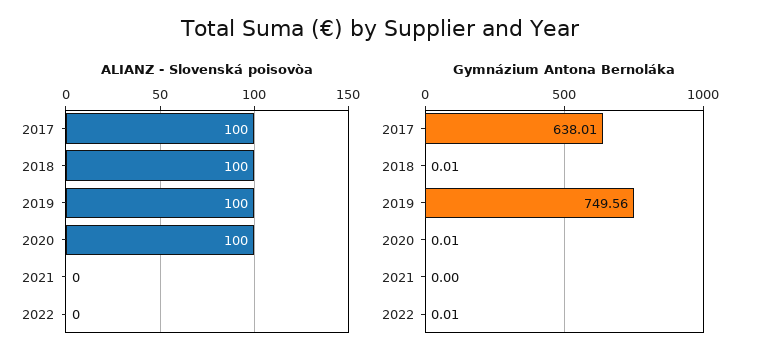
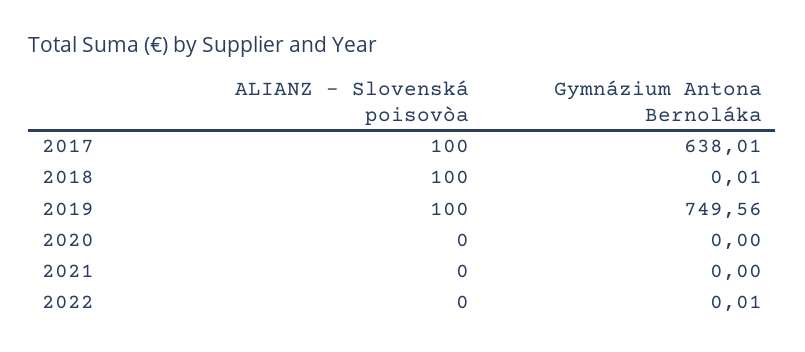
  {
    "ALIANZ - Slovenská poisovòa": {
      "2017": 100,
      "2018": 100,
      "2019": 100,
-     "2020": 100,
+     "2020": 0,
      "2021": 0,
      "2022": 0
    },
    "Gymnázium Antona Bernoláka": {
      "2017": 638.01,
      "2018": 0.01,
      "2019": 749.56,
-     "2020": 0.01,
+     "2020": 0,
      "2021": 0,
      "2022": 0.01
    }
  }

